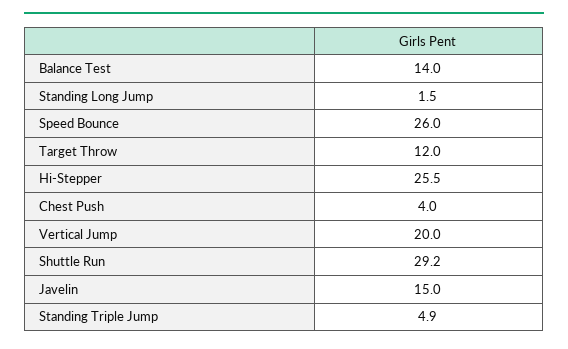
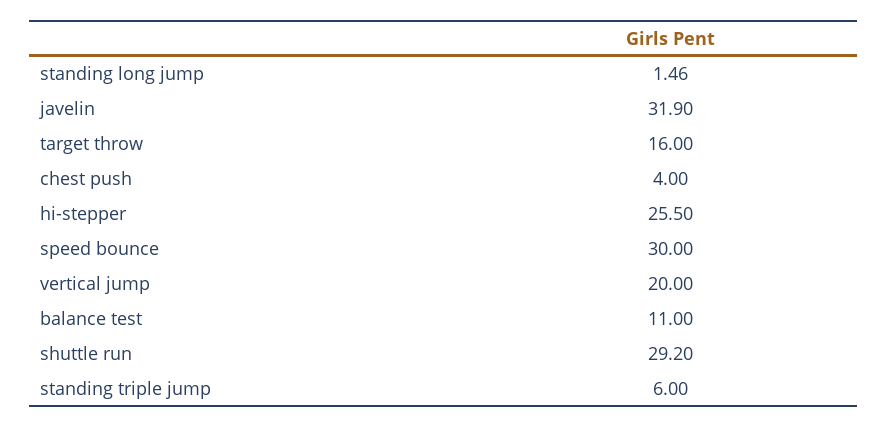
  {
-   "Balance Test": 14,
+   "Balance Test": 11,
    "Standing Long Jump": 1.46,
-   "Speed Bounce": 26,
+   "Speed Bounce": 30,
-   "Target Throw": 12,
+   "Target Throw": 16,
    "Hi-Stepper": 25.5,
    "Chest Push": 4,
    "Vertical Jump": 20,
    "Shuttle Run": 29.2,
-   "Javelin": 15,
+   "Javelin": 31.9,
-   "Standing Triple Jump": 4.9
+   "Standing Triple Jump": 6
  }

